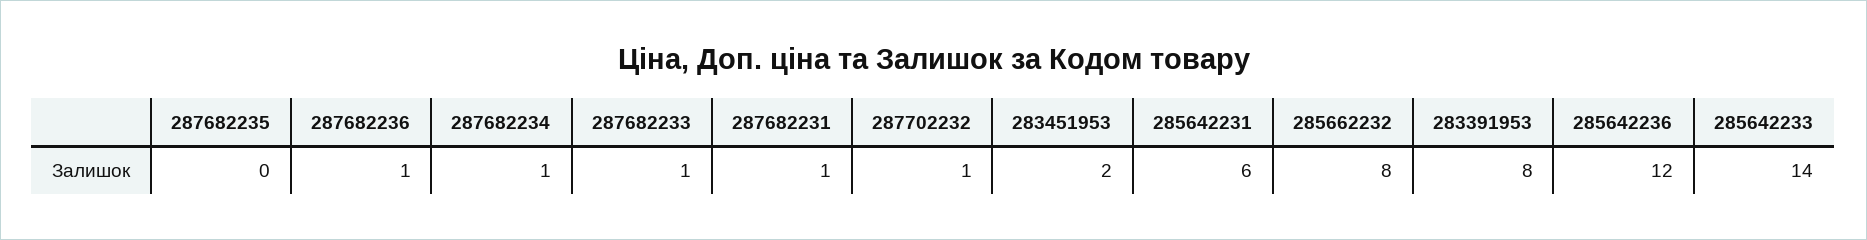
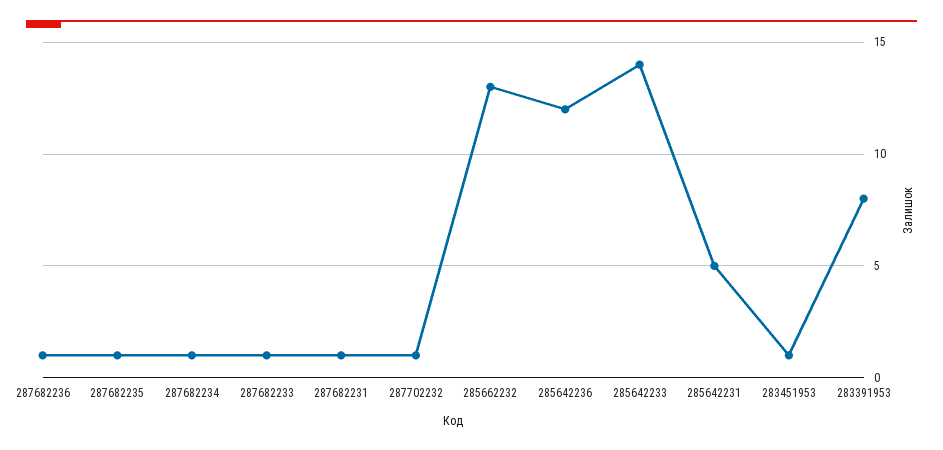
  {
-   "287682235": 0,
+   "287682235": 1,
    "287682236": 1,
    "287682234": 1,
    "287682233": 1,
    "287682231": 1,
    "287702232": 1,
-   "283451953": 2,
+   "283451953": 1,
-   "285642231": 6,
+   "285642231": 5,
-   "285662232": 8,
+   "285662232": 13,
    "283391953": 8,
    "285642236": 12,
    "285642233": 14
  }

